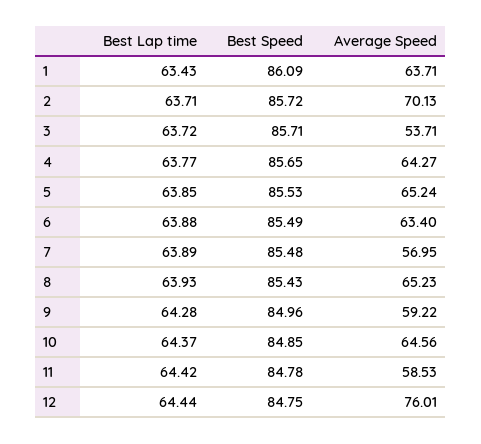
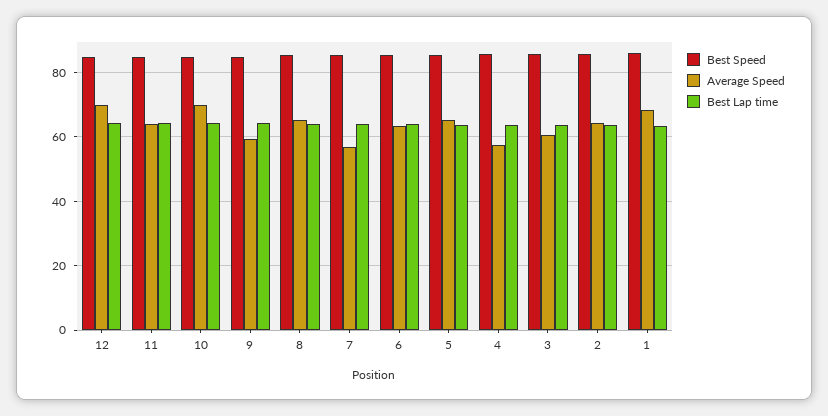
  {
    "Best Lap time": {
      "1": 63.43,
      "2": 63.71,
      "3": 63.72,
      "4": 63.77,
      "5": 63.85,
      "6": 63.88,
      "7": 63.89,
      "8": 63.93,
      "9": 64.28,
      "10": 64.37,
      "11": 64.42,
      "12": 64.44
    },
    "Best Speed": {
      "1": 86.09,
      "2": 85.72,
      "3": 85.71,
      "4": 85.65,
      "5": 85.53,
      "6": 85.49,
      "7": 85.48,
      "8": 85.43,
      "9": 84.96,
      "10": 84.85,
      "11": 84.78,
      "12": 84.75
    },
    "Average Speed": {
-     "1": 63.71,
+     "1": 68,
-     "2": 70.13,
+     "2": 64,
-     "3": 53.71,
+     "3": 60,
-     "4": 64.27,
+     "4": 58,
      "5": 65.24,
      "6": 63.4,
      "7": 56.95,
      "8": 65.23,
      "9": 59.22,
-     "10": 64.56,
+     "10": 70,
-     "11": 58.53,
+     "11": 64,
-     "12": 76.01
+     "12": 70
    }
  }

